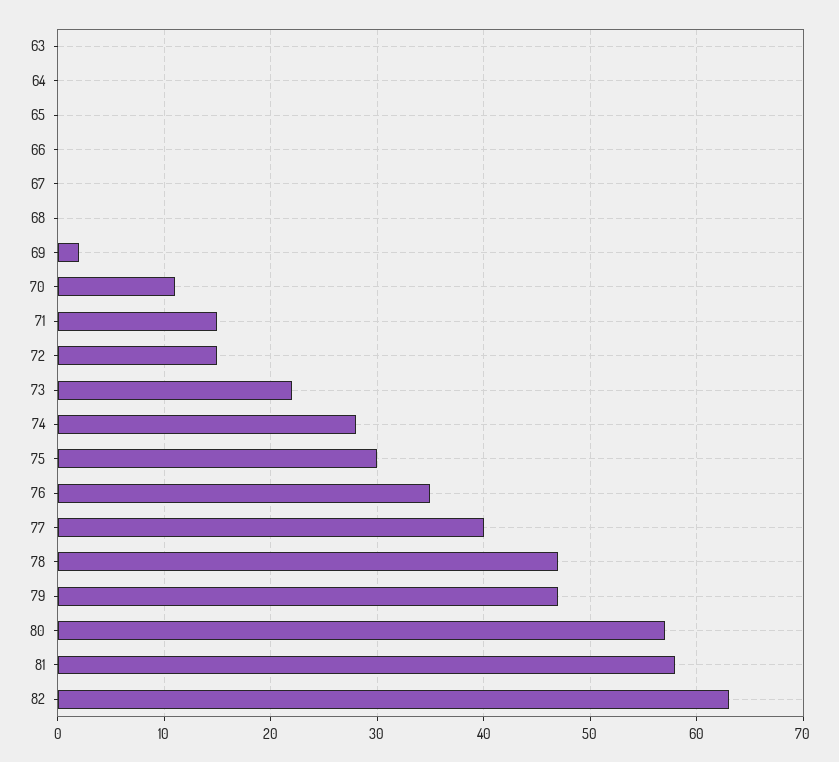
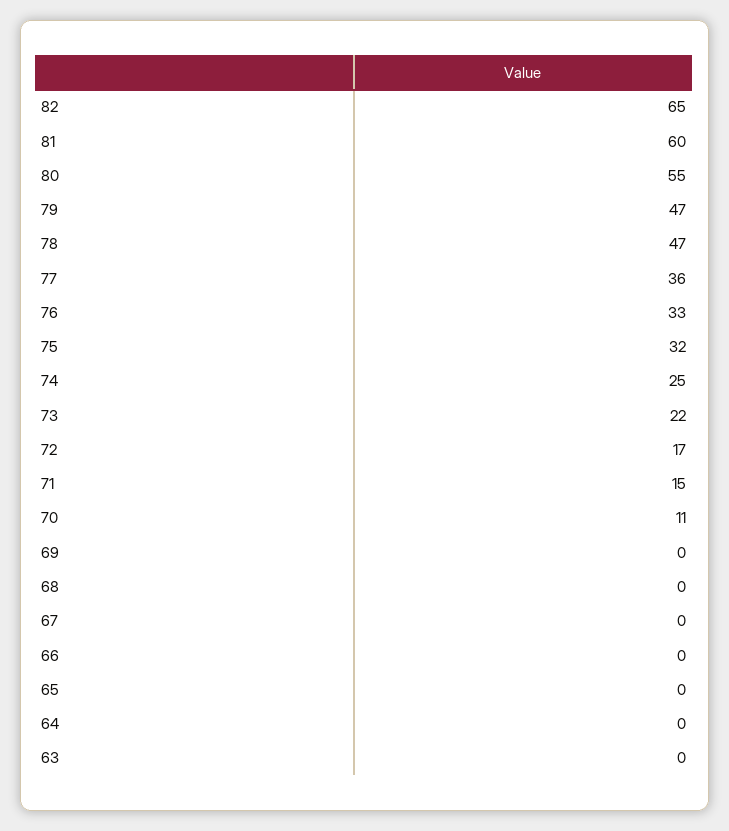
  {
    "63": 0,
    "64": 0,
    "65": 0,
    "66": 0,
    "67": 0,
    "68": 0,
-   "69": 2,
+   "69": 0,
    "70": 11,
    "71": 15,
-   "72": 15,
+   "72": 17,
    "73": 22,
-   "74": 28,
+   "74": 25,
-   "75": 30,
+   "75": 32,
-   "76": 35,
+   "76": 33,
-   "77": 40,
+   "77": 36,
    "78": 47,
    "79": 47,
-   "80": 57,
+   "80": 55,
-   "81": 58,
+   "81": 60,
-   "82": 63
+   "82": 65
  }

